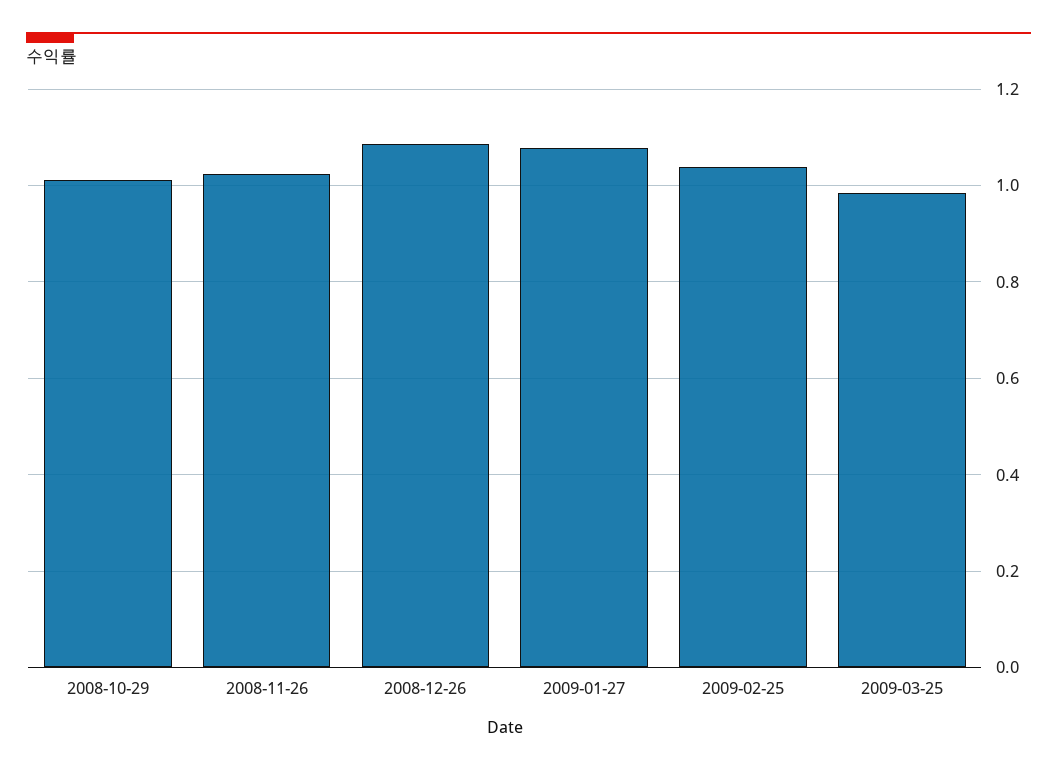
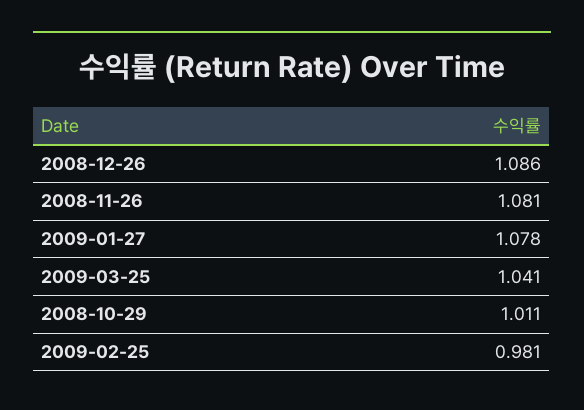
  {
    "2008-10-29": 1.011,
-   "2008-11-26": 1.02,
+   "2008-11-26": 1.081,
    "2008-12-26": 1.086,
    "2009-01-27": 1.078,
-   "2009-02-25": 1.04,
+   "2009-02-25": 0.981,
-   "2009-03-25": 0.98
+   "2009-03-25": 1.041
  }

